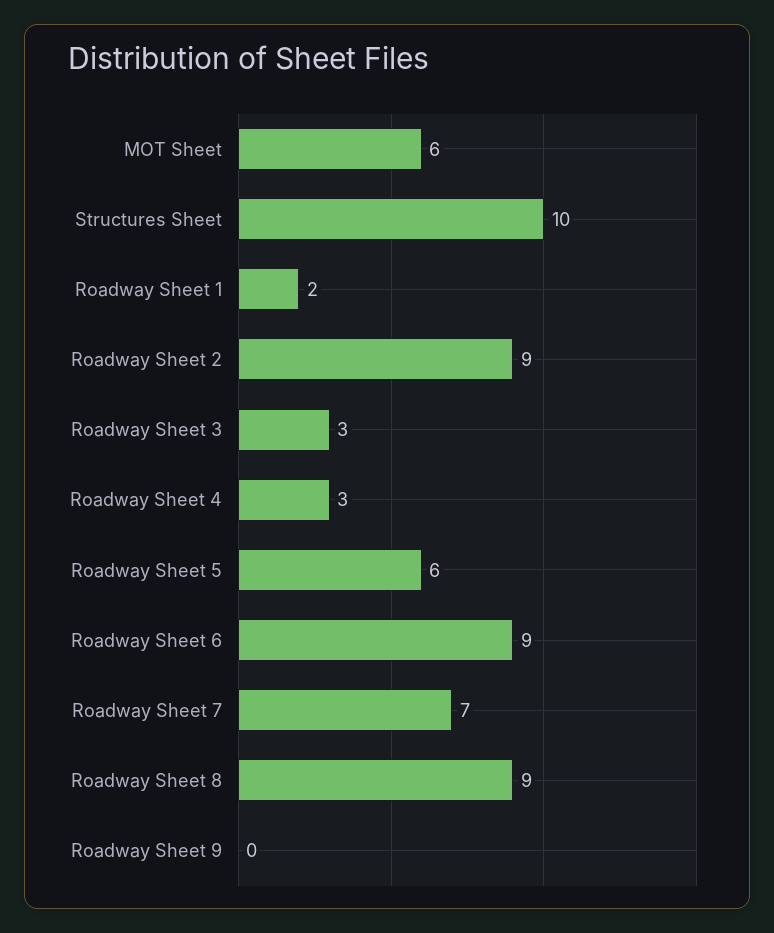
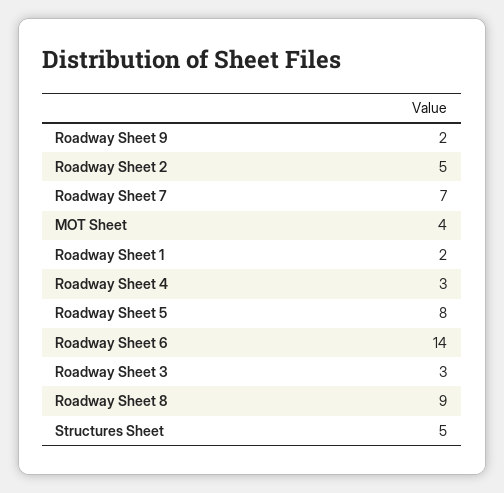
  {
-   "MOT Sheet": 6,
+   "MOT Sheet": 4,
-   "Structures Sheet": 10,
+   "Structures Sheet": 5,
    "Roadway Sheet 1": 2,
-   "Roadway Sheet 2": 9,
+   "Roadway Sheet 2": 5,
    "Roadway Sheet 3": 3,
    "Roadway Sheet 4": 3,
-   "Roadway Sheet 5": 6,
+   "Roadway Sheet 5": 8,
-   "Roadway Sheet 6": 9,
+   "Roadway Sheet 6": 14,
    "Roadway Sheet 7": 7,
    "Roadway Sheet 8": 9,
-   "Roadway Sheet 9": 0
+   "Roadway Sheet 9": 2
  }

